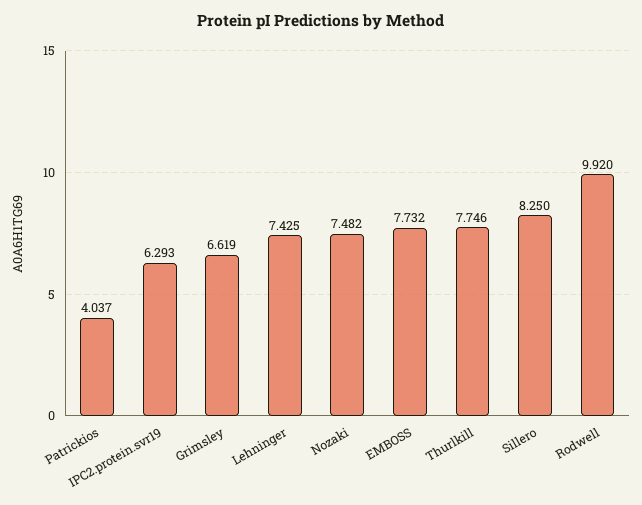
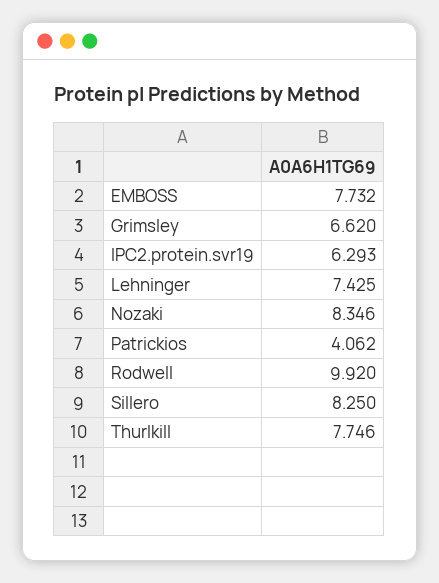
  {
-   "Patrickios": 4.037,
+   "Patrickios": 4.062,
    "IPC2.protein.svr19": 6.293,
-   "Grimsley": 6.619,
+   "Grimsley": 6.62,
    "Lehninger": 7.425,
-   "Nozaki": 7.482,
+   "Nozaki": 8.346,
    "EMBOSS": 7.732,
    "Thurlkill": 7.746,
    "Sillero": 8.25,
    "Rodwell": 9.92
  }

